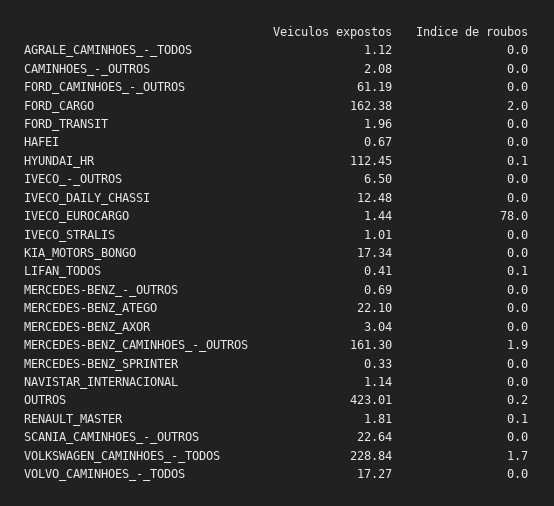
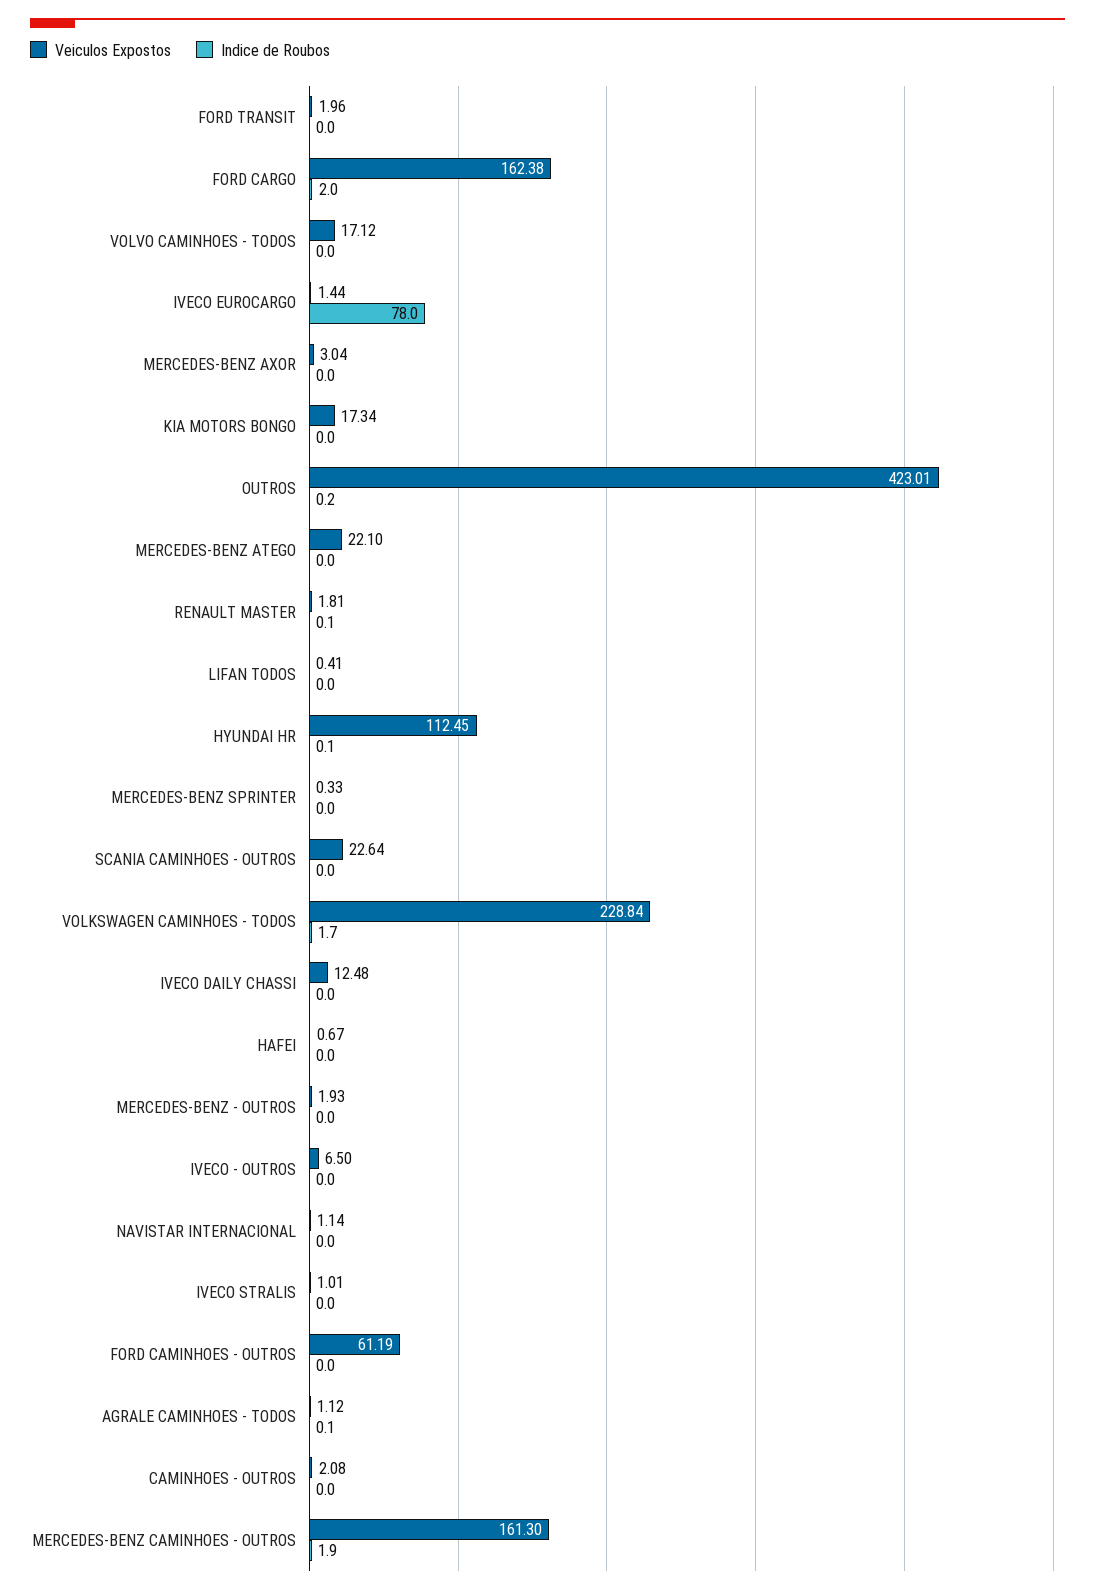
  {
    "Veiculos expostos": {
      "AGRALE_CAMINHOES_-_TODOS": 1.12,
      "CAMINHOES_-_OUTROS": 2.08,
      "FORD_CAMINHOES_-_OUTROS": 61.19,
      "FORD_CARGO": 162.38,
      "FORD_TRANSIT": 1.96,
      "HAFEI": 0.67,
      "HYUNDAI_HR": 112.45,
      "IVECO_-_OUTROS": 6.5,
      "IVECO_DAILY_CHASSI": 12.48,
      "IVECO_EUROCARGO": 1.44,
      "IVECO_STRALIS": 1.01,
      "KIA_MOTORS_BONGO": 17.34,
      "LIFAN_TODOS": 0.41,
-     "MERCEDES-BENZ_-_OUTROS": 0.69,
+     "MERCEDES-BENZ_-_OUTROS": 1.93,
      "MERCEDES-BENZ_ATEGO": 22.1,
      "MERCEDES-BENZ_AXOR": 3.04,
      "MERCEDES-BENZ_CAMINHOES_-_OUTROS": 161.3,
      "MERCEDES-BENZ_SPRINTER": 0.33,
      "NAVISTAR_INTERNACIONAL": 1.14,
      "OUTROS": 423.01,
      "RENAULT_MASTER": 1.81,
      "SCANIA_CAMINHOES_-_OUTROS": 22.64,
      "VOLKSWAGEN_CAMINHOES_-_TODOS": 228.84,
-     "VOLVO_CAMINHOES_-_TODOS": 17.27
+     "VOLVO_CAMINHOES_-_TODOS": 17.12
    },
    "Indice de roubos": {
-     "AGRALE_CAMINHOES_-_TODOS": 0,
+     "AGRALE_CAMINHOES_-_TODOS": 0.1,
      "CAMINHOES_-_OUTROS": 0,
      "FORD_CAMINHOES_-_OUTROS": 0,
      "FORD_CARGO": 2,
      "FORD_TRANSIT": 0,
      "HAFEI": 0,
      "HYUNDAI_HR": 0.1,
      "IVECO_-_OUTROS": 0,
      "IVECO_DAILY_CHASSI": 0,
      "IVECO_EUROCARGO": 78,
      "IVECO_STRALIS": 0,
      "KIA_MOTORS_BONGO": 0,
-     "LIFAN_TODOS": 0.1,
+     "LIFAN_TODOS": 0,
      "MERCEDES-BENZ_-_OUTROS": 0,
      "MERCEDES-BENZ_ATEGO": 0,
      "MERCEDES-BENZ_AXOR": 0,
      "MERCEDES-BENZ_CAMINHOES_-_OUTROS": 1.9,
      "MERCEDES-BENZ_SPRINTER": 0,
      "NAVISTAR_INTERNACIONAL": 0,
      "OUTROS": 0.2,
      "RENAULT_MASTER": 0.1,
      "SCANIA_CAMINHOES_-_OUTROS": 0,
      "VOLKSWAGEN_CAMINHOES_-_TODOS": 1.7,
      "VOLVO_CAMINHOES_-_TODOS": 0
    }
  }

